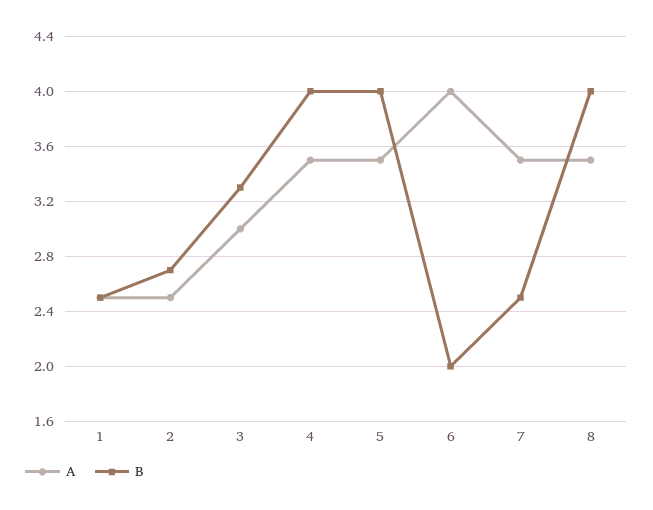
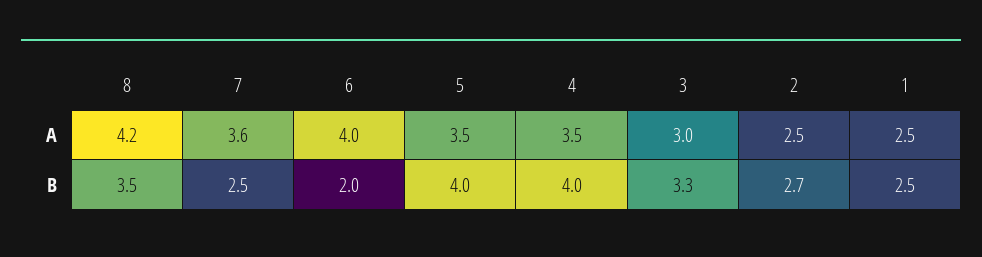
  {
    "A": {
      "1": 2.5,
      "2": 2.5,
      "3": 3,
      "4": 3.5,
      "5": 3.5,
      "6": 4,
-     "7": 3.5,
+     "7": 3.6,
-     "8": 3.5
+     "8": 4.2
    },
    "B": {
      "1": 2.5,
      "2": 2.7,
      "3": 3.3,
      "4": 4,
      "5": 4,
      "6": 2,
      "7": 2.5,
-     "8": 4
+     "8": 3.5
    }
  }

